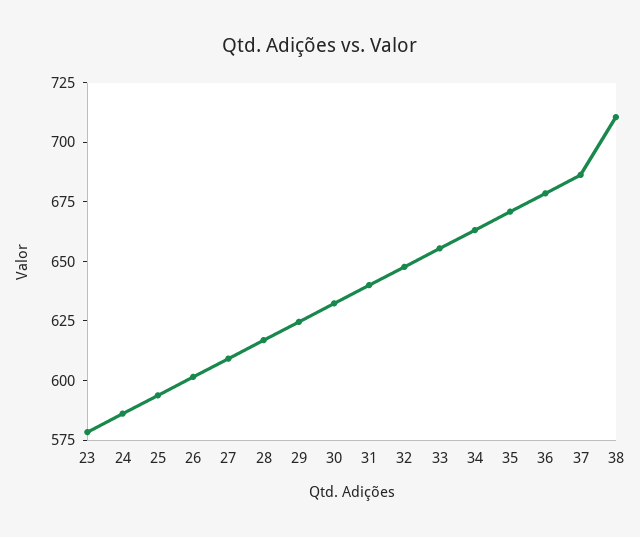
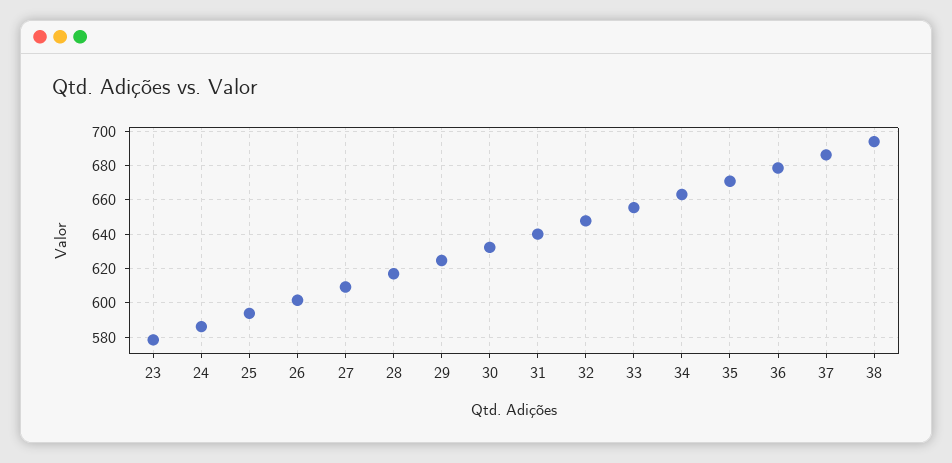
  {
    "23": 580,
    "24": 585,
    "25": 595,
    "26": 600,
    "27": 610,
    "28": 615,
    "29": 625,
    "30": 630,
    "31": 640,
    "32": 650,
    "33": 655,
    "34": 665,
    "35": 670,
    "36": 680,
    "37": 685,
-   "38": 710
+   "38": 695
  }

